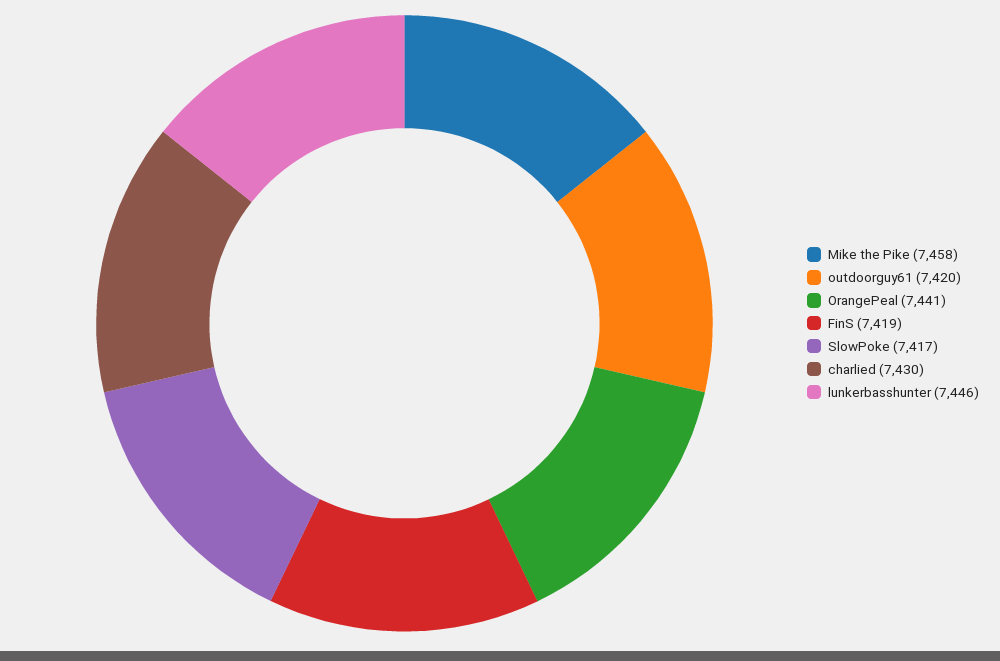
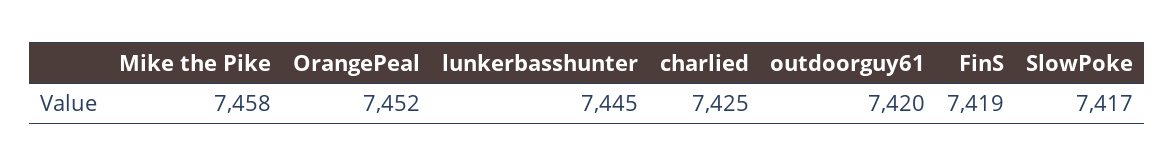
  {
    "Mike the Pike": 7458,
    "outdoorguy61": 7420,
-   "OrangePeal": 7441,
+   "OrangePeal": 7452,
    "FinS": 7419,
    "SlowPoke": 7417,
-   "charlied": 7430,
+   "charlied": 7425,
-   "lunkerbasshunter": 7446
+   "lunkerbasshunter": 7445
  }

